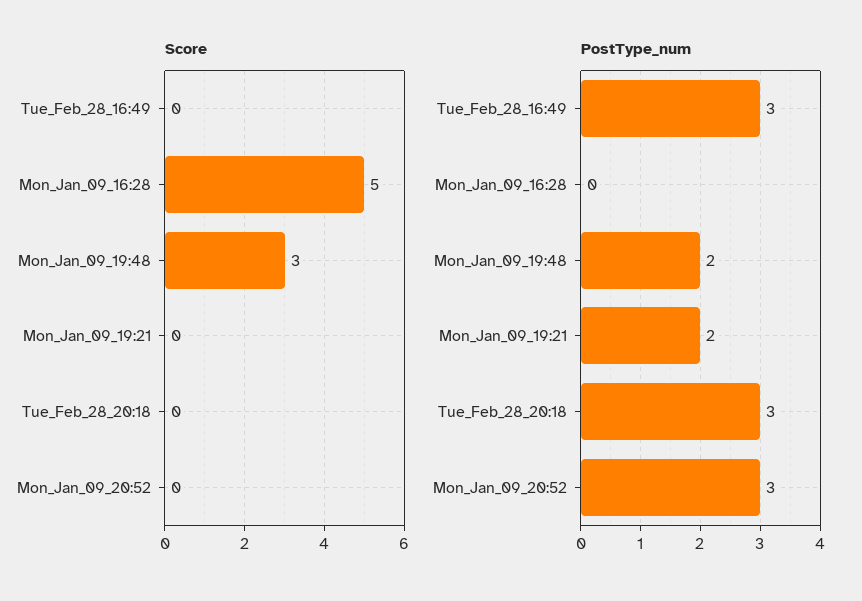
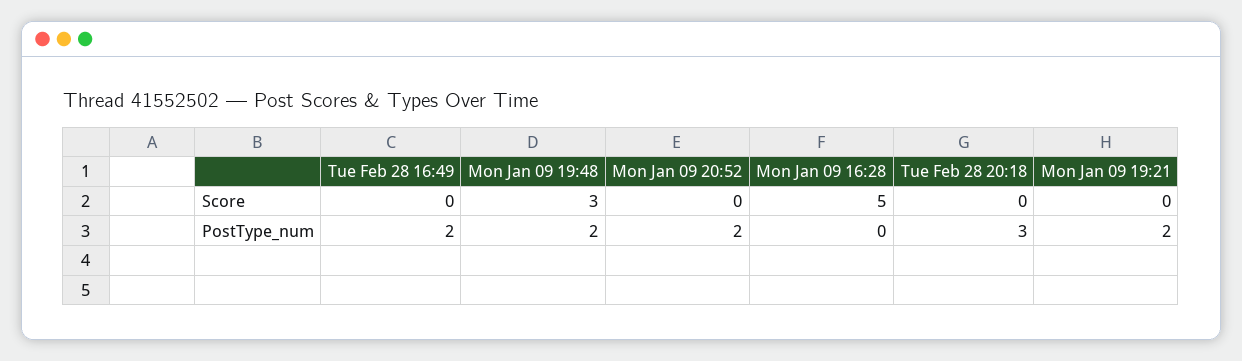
  {
    "Score": {
      "Tue_Feb_28_16:49": 0,
      "Mon_Jan_09_16:28": 5,
      "Mon_Jan_09_19:48": 3,
      "Mon_Jan_09_19:21": 0,
      "Tue_Feb_28_20:18": 0,
      "Mon_Jan_09_20:52": 0
    },
    "PostType_num": {
-     "Tue_Feb_28_16:49": 3,
+     "Tue_Feb_28_16:49": 2,
      "Mon_Jan_09_16:28": 0,
      "Mon_Jan_09_19:48": 2,
      "Mon_Jan_09_19:21": 2,
      "Tue_Feb_28_20:18": 3,
-     "Mon_Jan_09_20:52": 3
+     "Mon_Jan_09_20:52": 2
    }
  }

